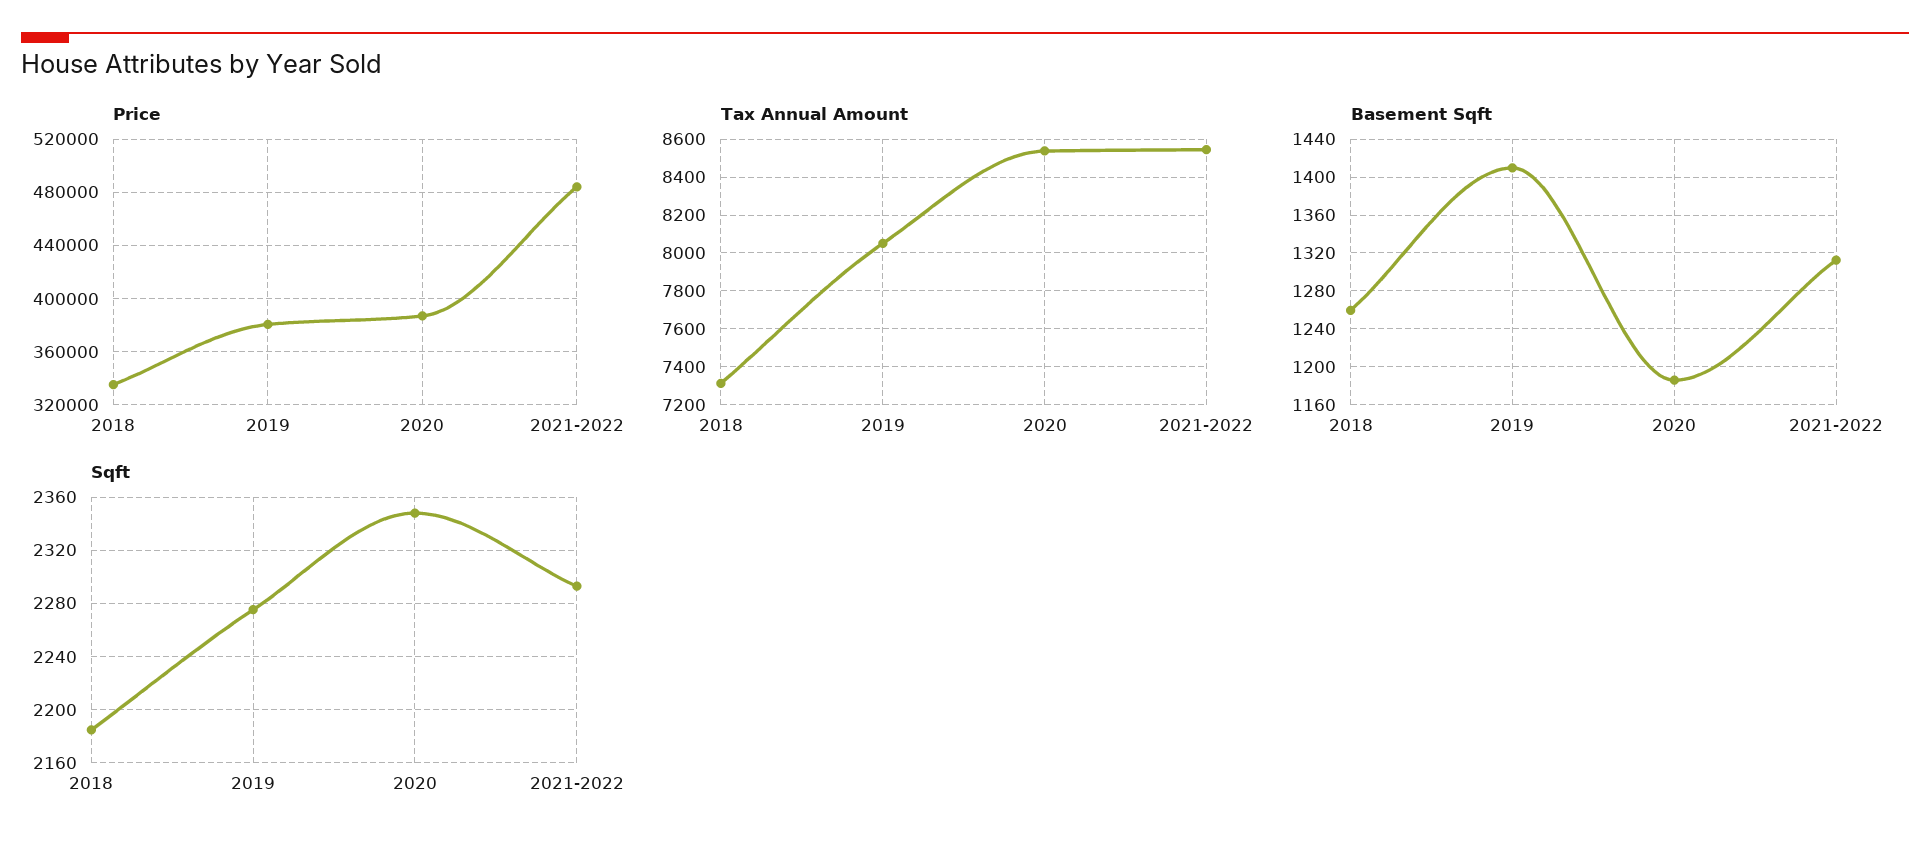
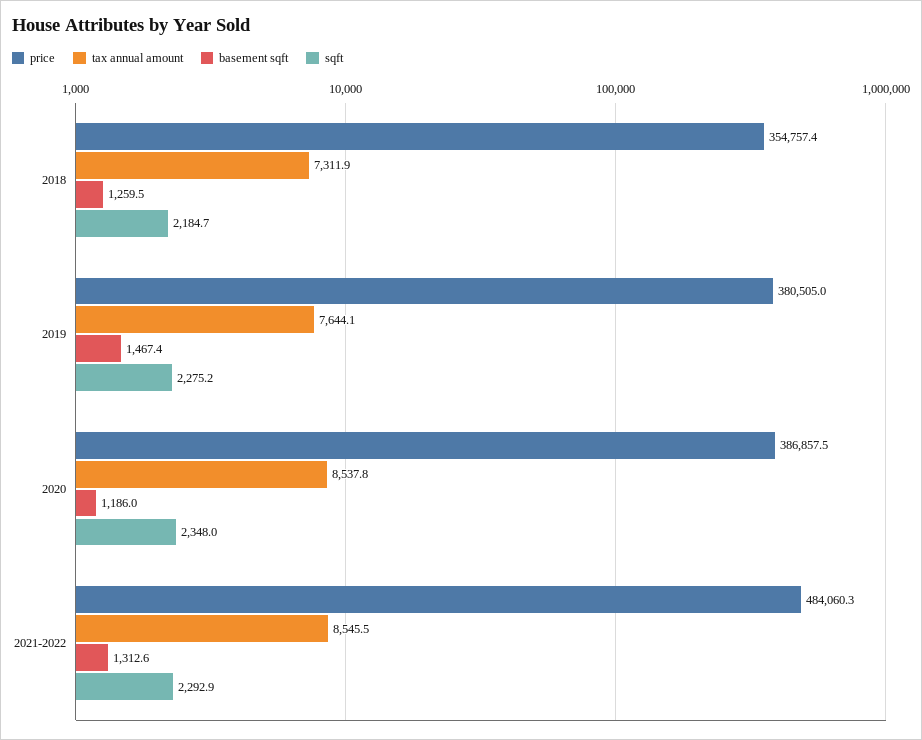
  {
    "Price": {
-     "2018": 335000,
+     "2018": 354757.4,
      "2019": 380505,
      "2020": 386857.5,
      "2021-2022": 484060.3
    },
    "Tax Annual Amount": {
      "2018": 7311.9,
-     "2019": 8050,
+     "2019": 7644.1,
      "2020": 8537.8,
      "2021-2022": 8545.5
    },
    "Basement Sqft": {
      "2018": 1259.5,
-     "2019": 1410,
+     "2019": 1467.4,
      "2020": 1186,
      "2021-2022": 1312.6
    },
    "Sqft": {
      "2018": 2184.7,
      "2019": 2275.2,
      "2020": 2348,
      "2021-2022": 2292.9
    }
  }

